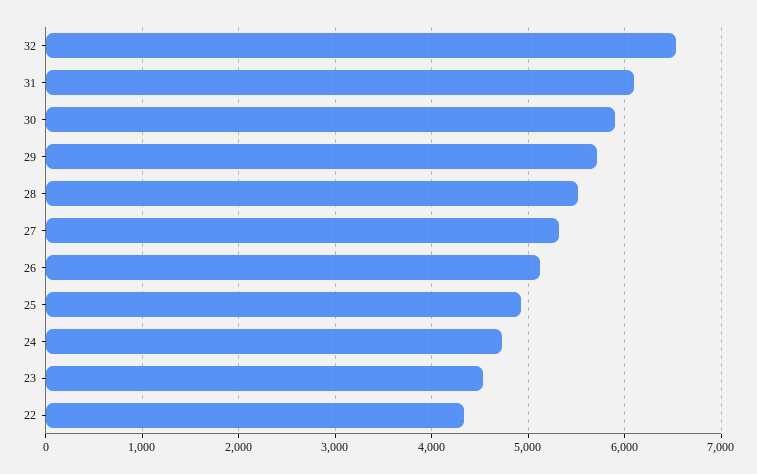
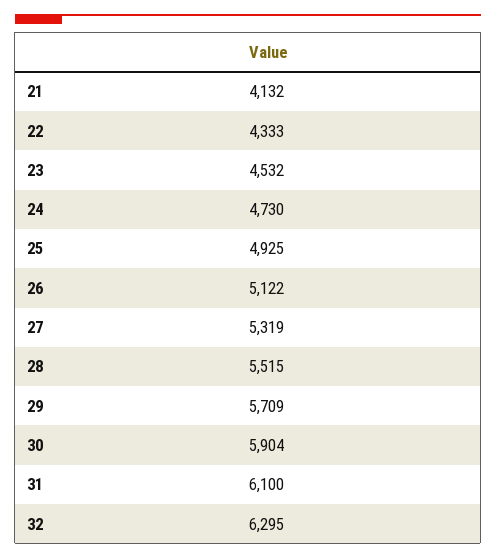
  {
-   "32": 6500,
+   "32": 6295,
    "31": 6100,
    "30": 5904,
    "29": 5709,
    "28": 5515,
    "27": 5319,
    "26": 5122,
    "25": 4925,
    "24": 4730,
    "23": 4532,
-   "22": 4333
+   "22": 4333,
+   "21": 4132
  }

